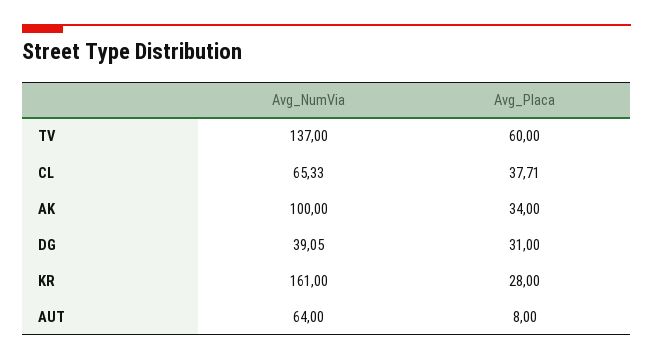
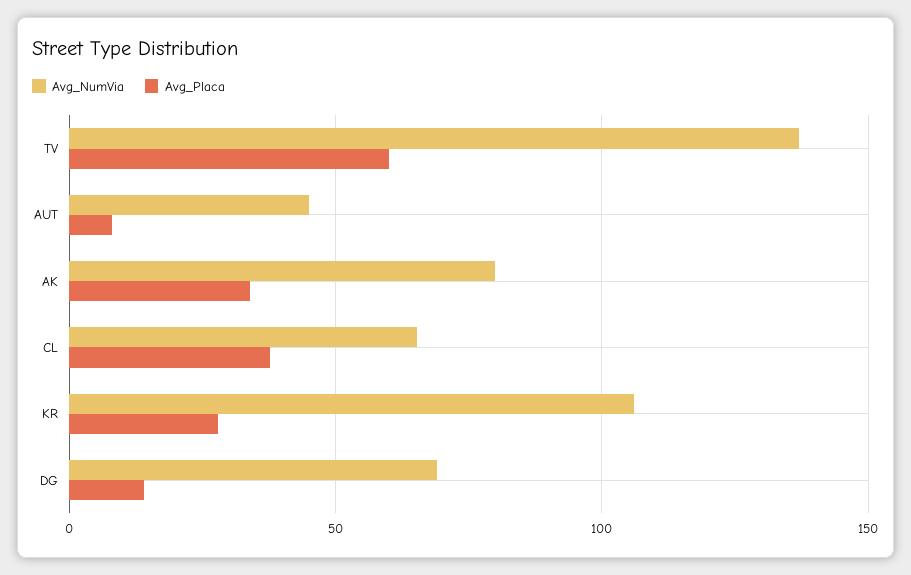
  {
    "Avg_NumVia": {
      "TV": 137,
      "CL": 65.33,
-     "AK": 100,
+     "AK": 80,
-     "DG": 39.05,
+     "DG": 70,
-     "KR": 161,
+     "KR": 105,
-     "AUT": 64
+     "AUT": 45
    },
    "Avg_Placa": {
      "TV": 60,
      "CL": 37.71,
      "AK": 34,
-     "DG": 31,
+     "DG": 15,
      "KR": 28,
      "AUT": 8
    }
  }

